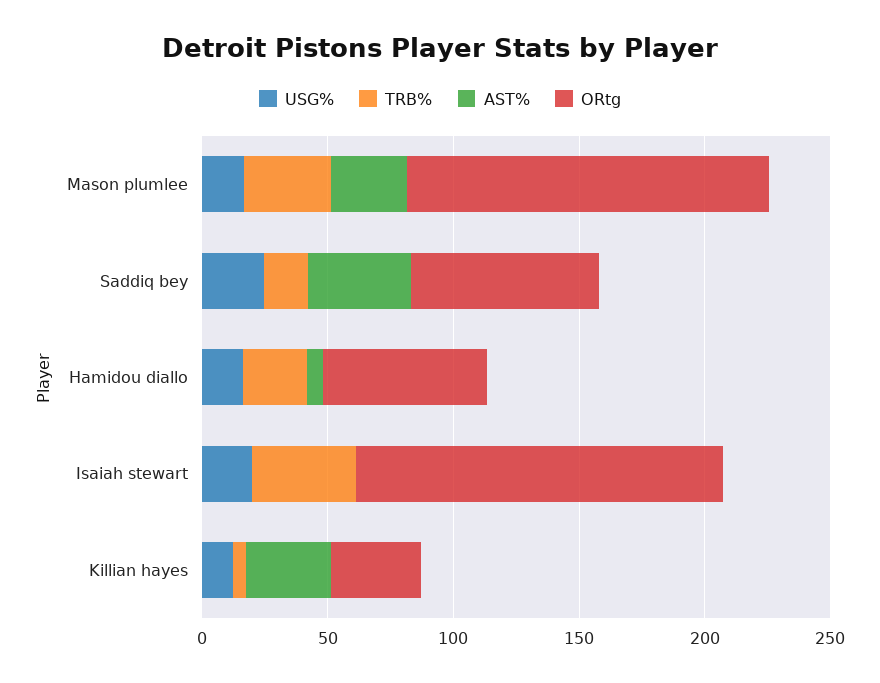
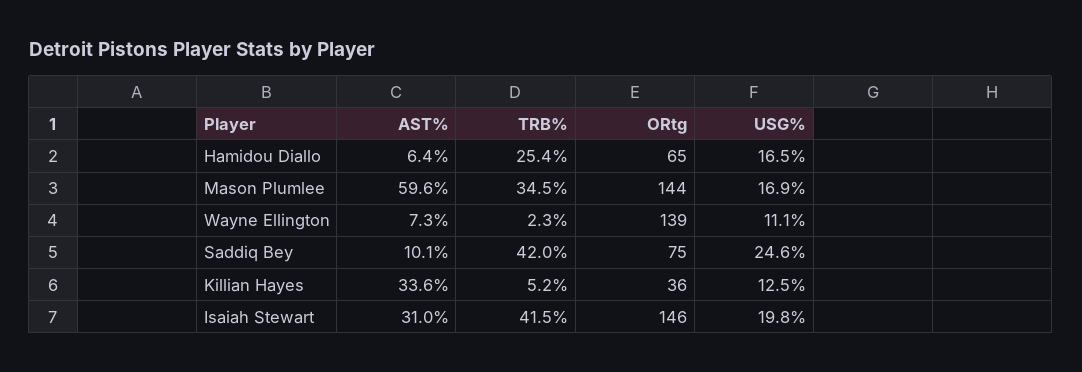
  {
    "USG%": {
      "Mason plumlee": 16.9,
      "Saddiq bey": 24.6,
      "Hamidou diallo": 16.5,
      "Isaiah stewart": 19.8,
-     "Killian hayes": 12.5
+     "Killian hayes": 12.5,
+     "Wayne Ellington": 11.1
    },
    "TRB%": {
      "Mason plumlee": 34.5,
-     "Saddiq bey": 20,
+     "Saddiq bey": 42,
      "Hamidou diallo": 25.4,
      "Isaiah stewart": 41.5,
-     "Killian hayes": 5.2
+     "Killian hayes": 5.2,
+     "Wayne Ellington": 2.3
    },
    "AST%": {
-     "Mason plumlee": 30,
+     "Mason plumlee": 59.6,
-     "Saddiq bey": 40,
+     "Saddiq bey": 10.1,
      "Hamidou diallo": 6.4,
-     "Isaiah stewart": 0,
+     "Isaiah stewart": 31,
-     "Killian hayes": 33.6
+     "Killian hayes": 33.6,
+     "Wayne Ellington": 7.3
    },
    "ORtg": {
      "Mason plumlee": 144,
      "Saddiq bey": 75,
      "Hamidou diallo": 65,
      "Isaiah stewart": 146,
-     "Killian hayes": 36
+     "Killian hayes": 36,
+     "Wayne Ellington": 139
    }
  }

